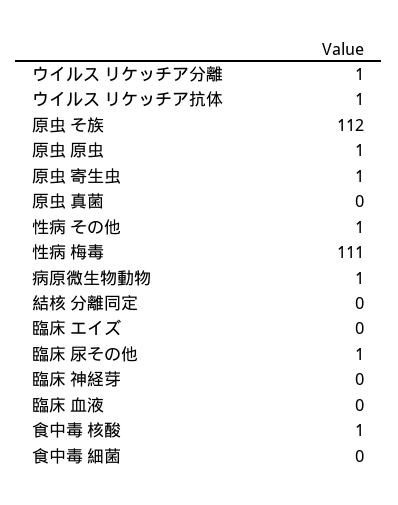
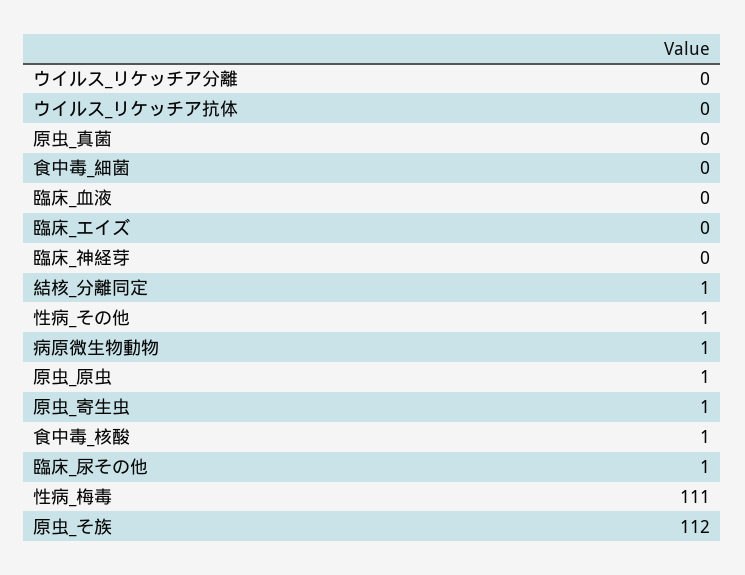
  {
-   "ウイルス リケッチア分離": 1,
+   "ウイルス リケッチア分離": 0,
-   "ウイルス リケッチア抗体": 1,
+   "ウイルス リケッチア抗体": 0,
    "原虫 そ族": 112,
    "原虫 原虫": 1,
    "原虫 寄生虫": 1,
    "原虫 真菌": 0,
    "性病 その他": 1,
    "性病 梅毒": 111,
    "病原微生物動物": 1,
-   "結核 分離同定": 0,
+   "結核 分離同定": 1,
    "臨床 エイズ": 0,
    "臨床 尿その他": 1,
    "臨床 神経芽": 0,
    "臨床 血液": 0,
    "食中毒 核酸": 1,
    "食中毒 細菌": 0
  }

